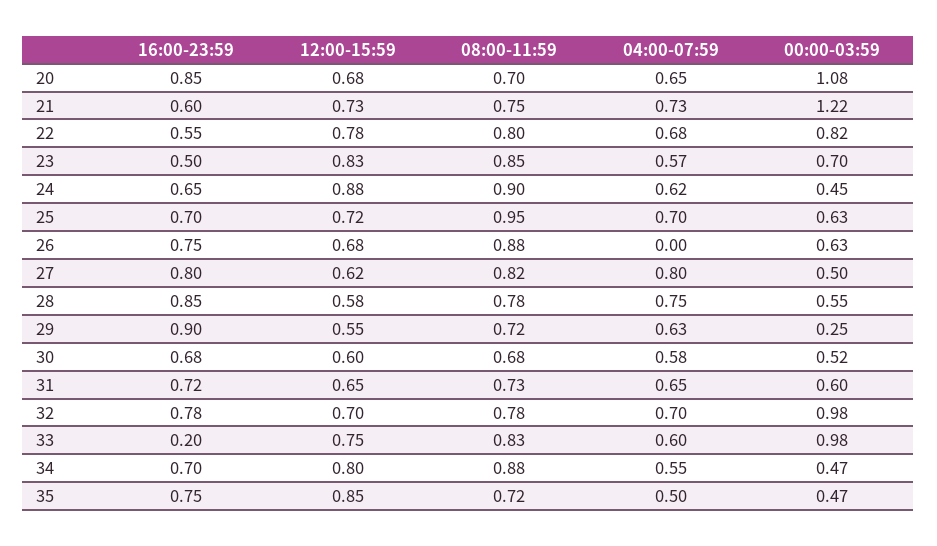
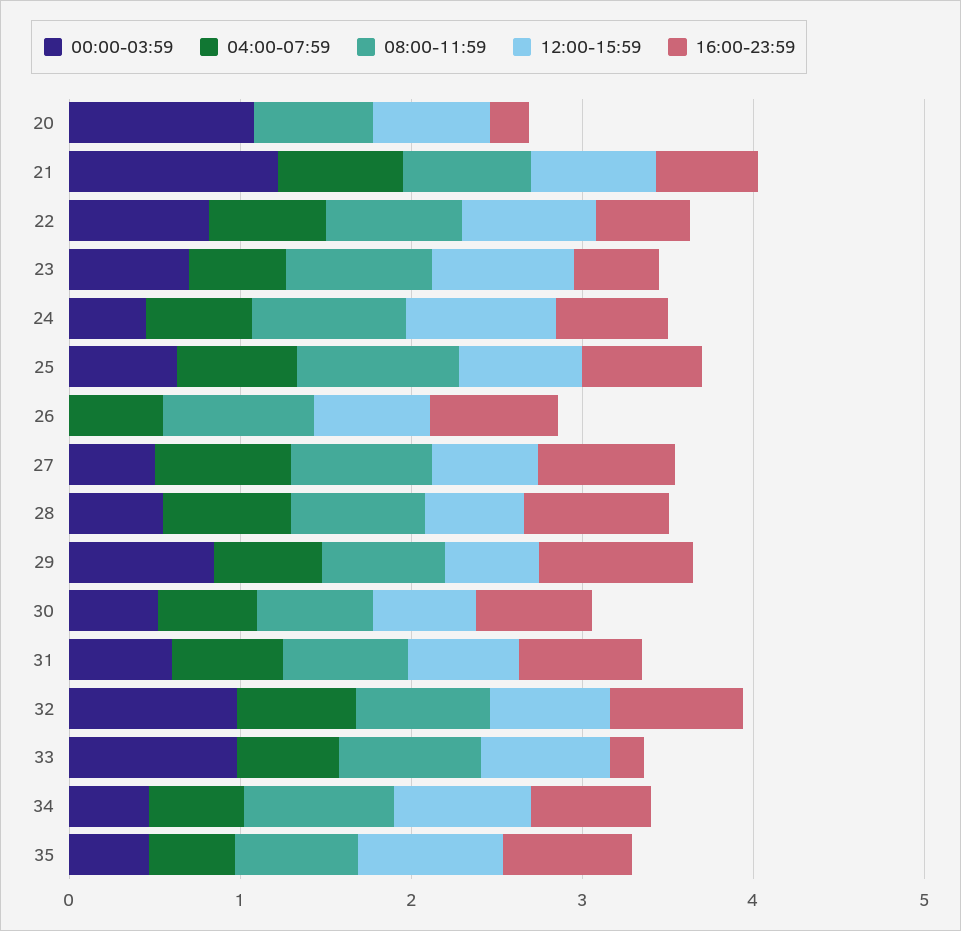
  {
    "16:00-23:59": {
-     "20": 0.85,
+     "20": 0.2,
      "21": 0.6,
      "22": 0.55,
      "23": 0.5,
      "24": 0.65,
      "25": 0.7,
      "26": 0.75,
      "27": 0.8,
      "28": 0.85,
      "29": 0.9,
      "30": 0.68,
      "31": 0.72,
      "32": 0.78,
      "33": 0.2,
      "34": 0.7,
      "35": 0.75
    },
    "12:00-15:59": {
      "20": 0.68,
      "21": 0.73,
      "22": 0.78,
      "23": 0.83,
      "24": 0.88,
      "25": 0.72,
      "26": 0.68,
      "27": 0.62,
      "28": 0.58,
      "29": 0.55,
      "30": 0.6,
      "31": 0.65,
      "32": 0.7,
      "33": 0.75,
      "34": 0.8,
      "35": 0.85
    },
    "08:00-11:59": {
      "20": 0.7,
      "21": 0.75,
      "22": 0.8,
      "23": 0.85,
      "24": 0.9,
      "25": 0.95,
      "26": 0.88,
      "27": 0.82,
      "28": 0.78,
      "29": 0.72,
      "30": 0.68,
      "31": 0.73,
      "32": 0.78,
      "33": 0.83,
      "34": 0.88,
      "35": 0.72
    },
    "04:00-07:59": {
-     "20": 0.65,
+     "20": 0,
      "21": 0.73,
      "22": 0.68,
      "23": 0.57,
      "24": 0.62,
      "25": 0.7,
-     "26": 0,
+     "26": 0.6,
      "27": 0.8,
      "28": 0.75,
      "29": 0.63,
      "30": 0.58,
      "31": 0.65,
      "32": 0.7,
      "33": 0.6,
      "34": 0.55,
      "35": 0.5
    },
    "00:00-03:59": {
      "20": 1.08,
      "21": 1.22,
      "22": 0.82,
      "23": 0.7,
      "24": 0.45,
      "25": 0.63,
-     "26": 0.63,
+     "26": 0,
      "27": 0.5,
      "28": 0.55,
-     "29": 0.25,
+     "29": 0.8,
      "30": 0.52,
      "31": 0.6,
      "32": 0.98,
      "33": 0.98,
      "34": 0.47,
      "35": 0.47
    }
  }

